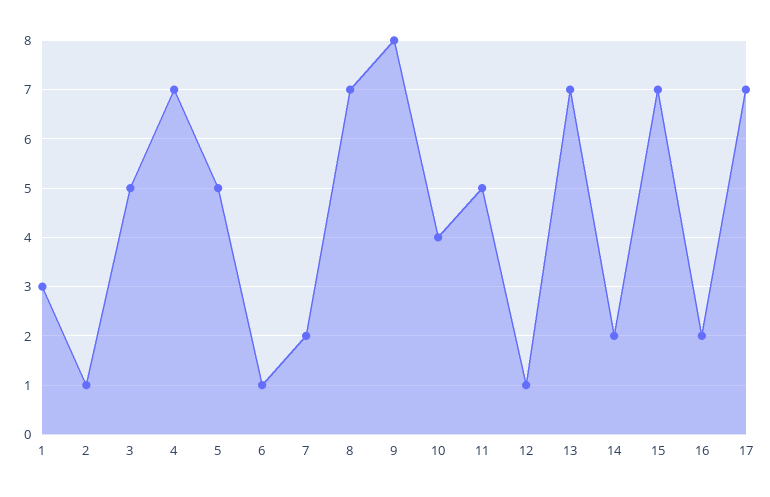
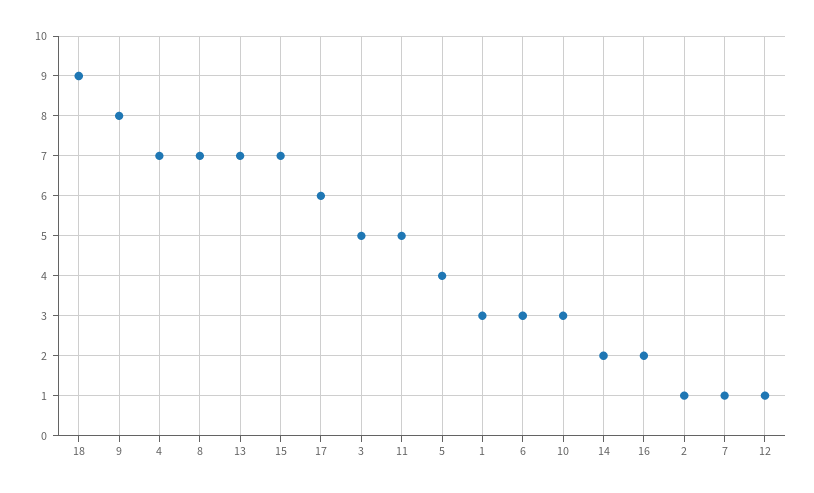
  {
    "1": 3,
    "2": 1,
    "3": 5,
    "4": 7,
-   "5": 5,
+   "5": 4,
-   "6": 1,
+   "6": 3,
-   "7": 2,
+   "7": 1,
    "8": 7,
    "9": 8,
-   "10": 4,
+   "10": 3,
    "11": 5,
    "12": 1,
    "13": 7,
    "14": 2,
    "15": 7,
    "16": 2,
-   "17": 7
+   "17": 6,
+   "18": 9
  }

